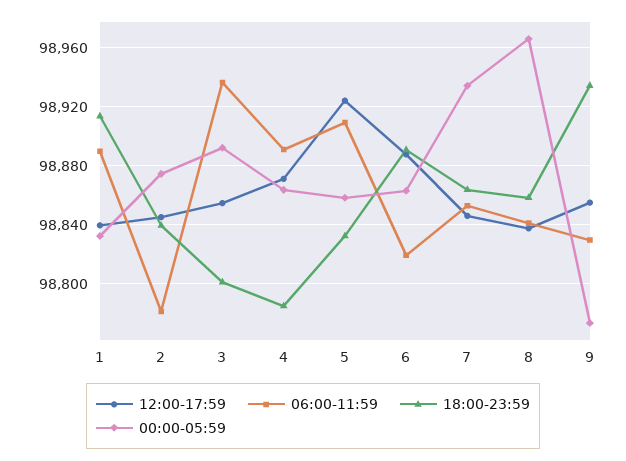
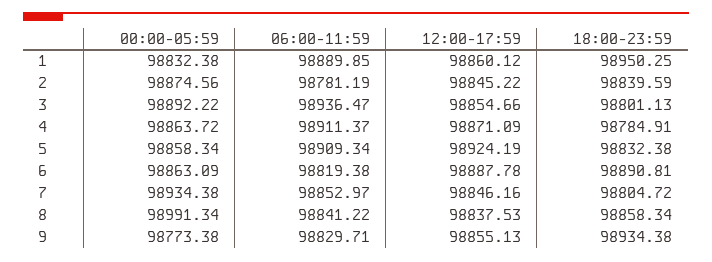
  {
    "12:00-17:59": {
-     "1": 98840,
+     "1": 98860.12,
      "2": 98845.22,
      "3": 98854.66,
      "4": 98871.09,
      "5": 98924.19,
      "6": 98887.78,
      "7": 98846.16,
      "8": 98837.53,
      "9": 98855.13
    },
    "06:00-11:59": {
      "1": 98889.85,
      "2": 98781.19,
      "3": 98936.47,
-     "4": 98890,
+     "4": 98911.37,
      "5": 98909.34,
      "6": 98819.38,
      "7": 98852.97,
      "8": 98841.22,
      "9": 98829.71
    },
    "18:00-23:59": {
-     "1": 98915,
+     "1": 98950.25,
      "2": 98839.59,
      "3": 98801.13,
      "4": 98784.91,
      "5": 98832.38,
      "6": 98890.81,
-     "7": 98865,
+     "7": 98804.72,
      "8": 98858.34,
      "9": 98934.38
    },
    "00:00-05:59": {
      "1": 98832.38,
      "2": 98874.56,
      "3": 98892.22,
      "4": 98863.72,
      "5": 98858.34,
      "6": 98863.09,
      "7": 98934.38,
-     "8": 98965,
+     "8": 98991.34,
      "9": 98773.38
    }
  }

